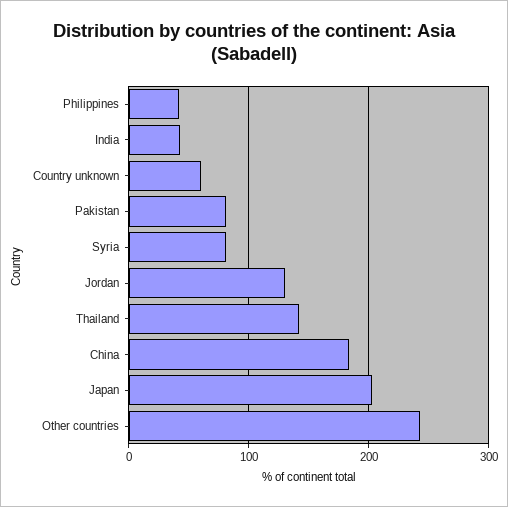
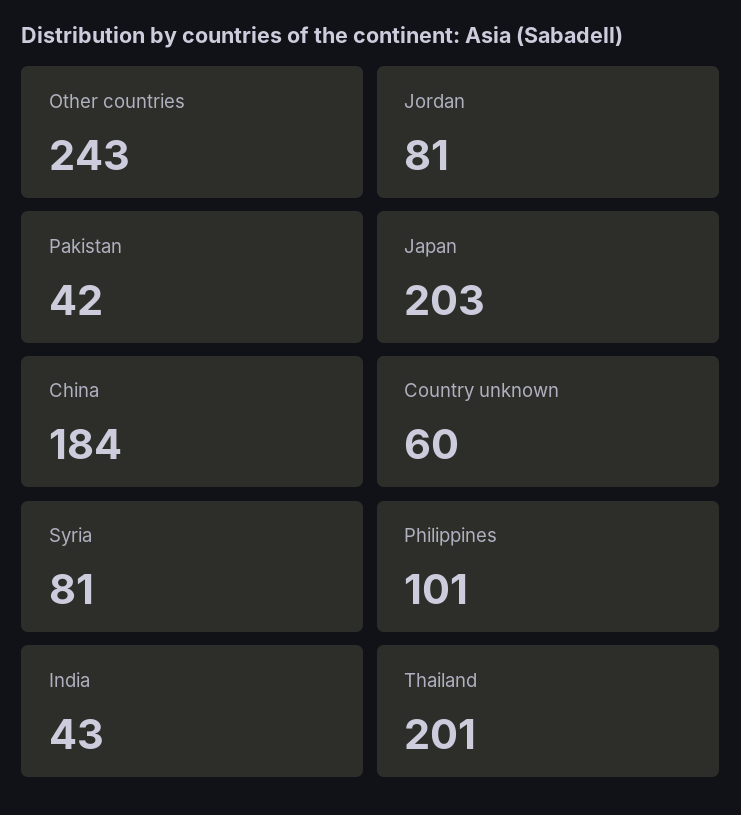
  {
-   "Philippines": 40,
+   "Philippines": 101,
    "India": 43,
    "Country unknown": 60,
-   "Pakistan": 80,
+   "Pakistan": 42,
    "Syria": 81,
-   "Jordan": 130,
+   "Jordan": 81,
-   "Thailand": 140,
+   "Thailand": 201,
    "China": 184,
    "Japan": 203,
    "Other countries": 243
  }

